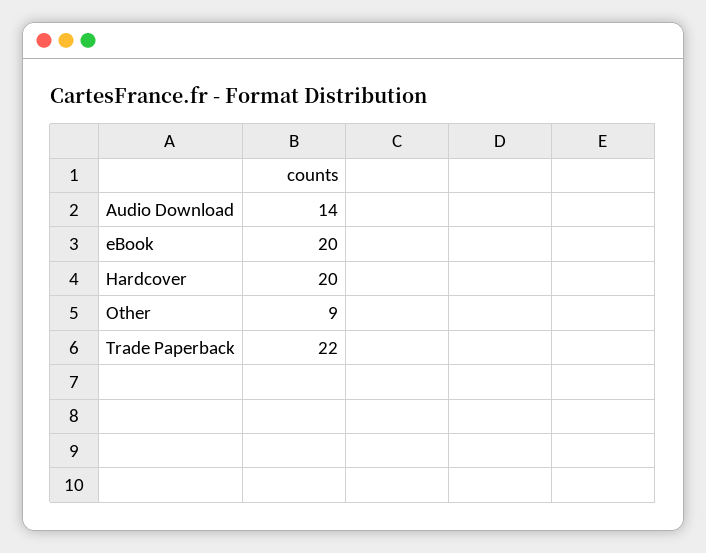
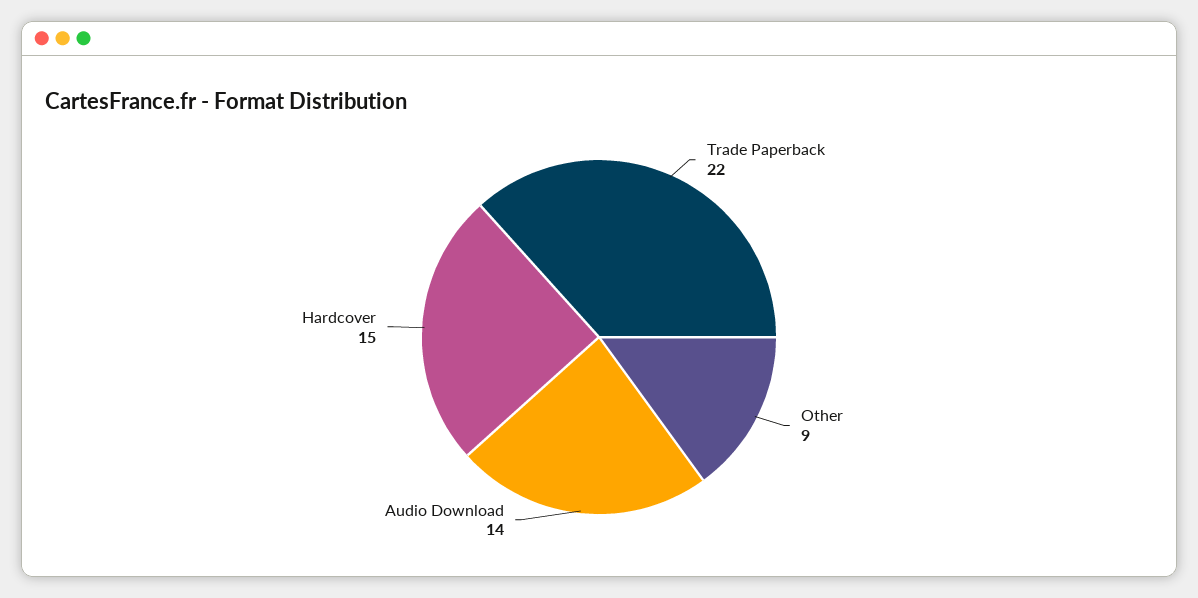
  {
    "Audio Download": 14,
-   "eBook": 20,
-   "Hardcover": 20,
+   "Hardcover": 15,
    "Other": 9,
    "Trade Paperback": 22
  }

